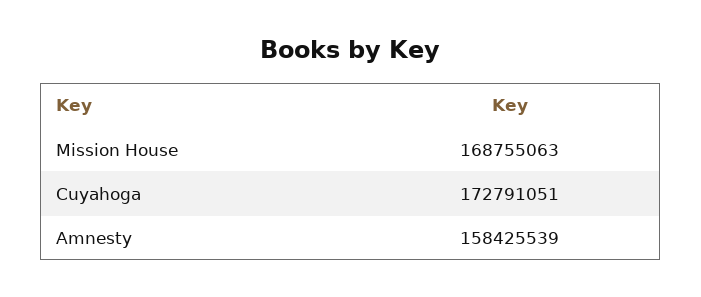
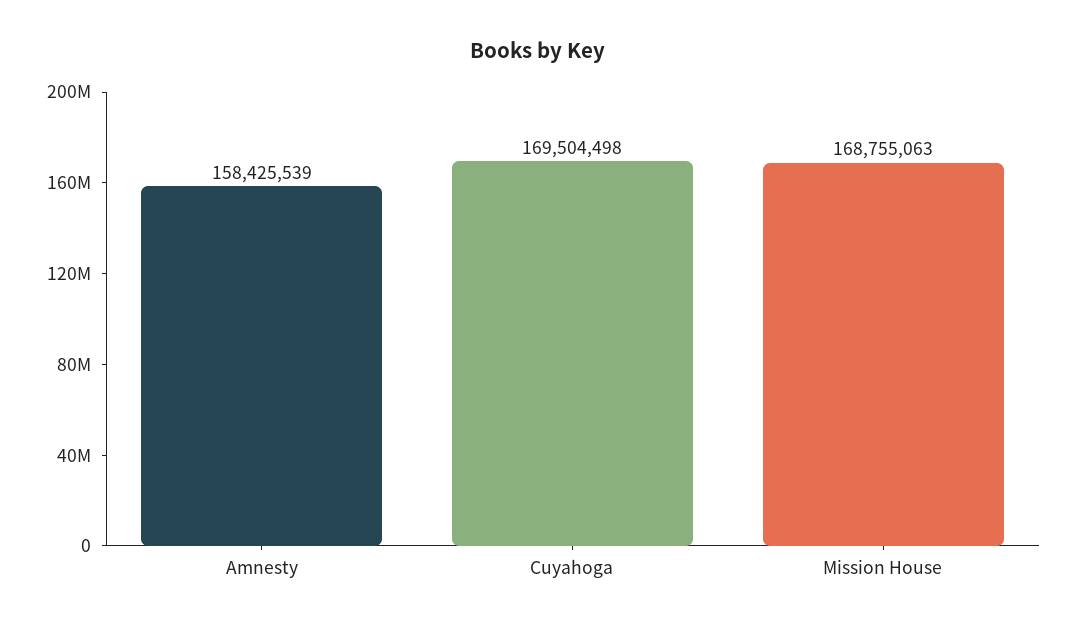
  {
    "Mission House": 168755063,
-   "Cuyahoga": 172791051,
+   "Cuyahoga": 169504498,
    "Amnesty": 158425539
  }

